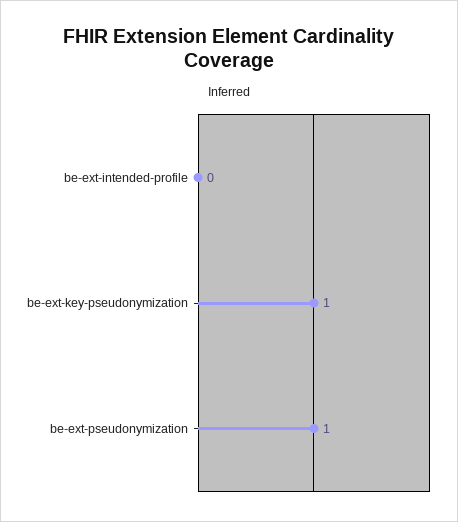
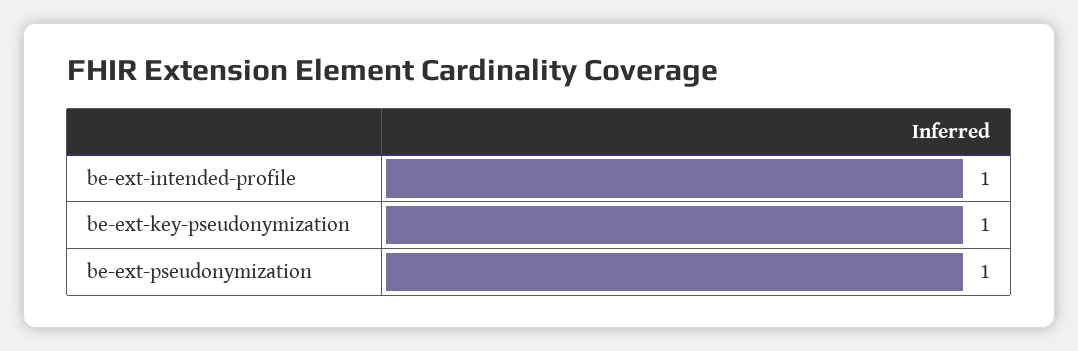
  {
-   "be-ext-intended-profile": 0,
+   "be-ext-intended-profile": 1,
    "be-ext-key-pseudonymization": 1,
    "be-ext-pseudonymization": 1
  }

